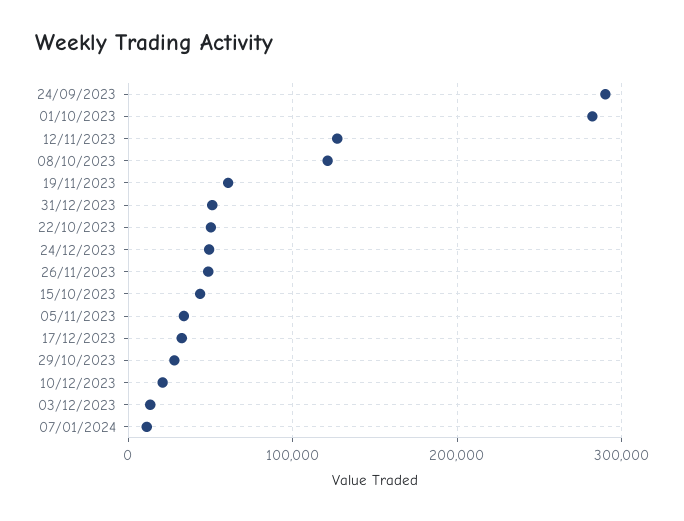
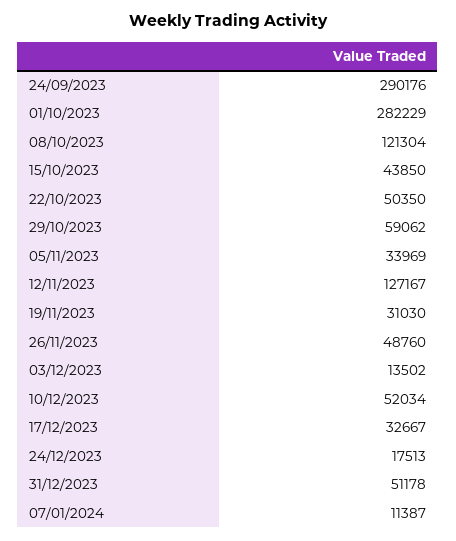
  {
    "24/09/2023": 290176,
    "01/10/2023": 282229,
    "12/11/2023": 127167,
    "08/10/2023": 121304,
-   "19/11/2023": 60000,
+   "19/11/2023": 31030,
    "31/12/2023": 51178,
    "22/10/2023": 50350,
-   "24/12/2023": 50000,
+   "24/12/2023": 17513,
    "26/11/2023": 48760,
    "15/10/2023": 43850,
    "05/11/2023": 33969,
    "17/12/2023": 32667,
-   "29/10/2023": 30000,
+   "29/10/2023": 59062,
-   "10/12/2023": 20000,
+   "10/12/2023": 52034,
    "03/12/2023": 13502,
    "07/01/2024": 11387
  }

